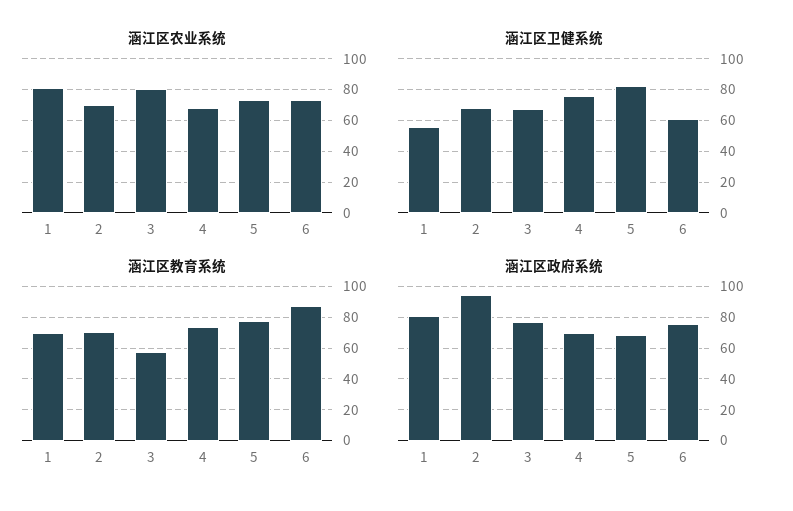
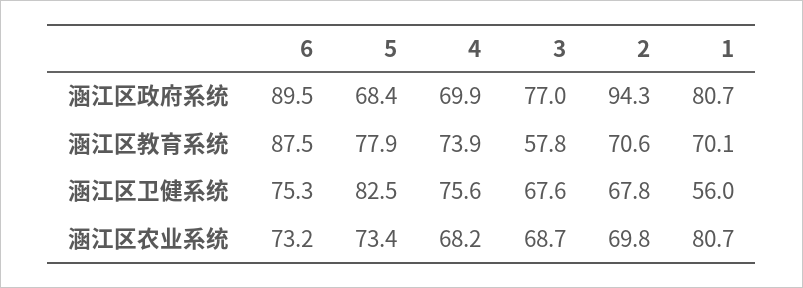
  {
    "涵江区农业系统": {
      "1": 80.7,
      "2": 69.8,
-     "3": 80,
+     "3": 68.7,
      "4": 68.2,
      "5": 73.4,
      "6": 73.2
    },
    "涵江区卫健系统": {
      "1": 56,
      "2": 67.8,
      "3": 67.6,
      "4": 75.6,
      "5": 82.5,
-     "6": 60
+     "6": 75.3
    },
    "涵江区教育系统": {
      "1": 70.1,
      "2": 70.6,
      "3": 57.8,
      "4": 73.9,
      "5": 77.9,
      "6": 87.5
    },
    "涵江区政府系统": {
      "1": 80.7,
      "2": 94.3,
      "3": 77,
      "4": 69.9,
      "5": 68.4,
-     "6": 75
+     "6": 89.5
    }
  }

